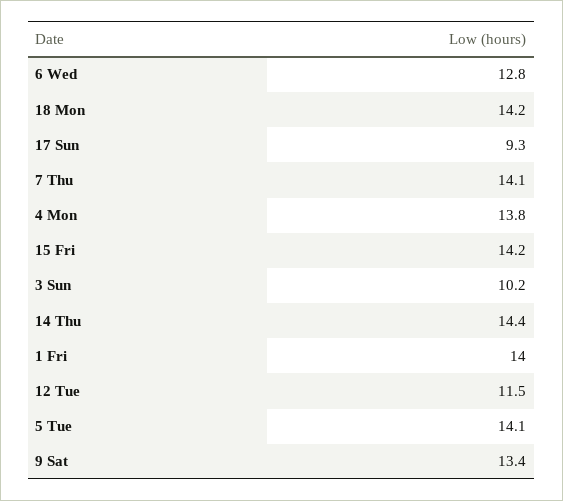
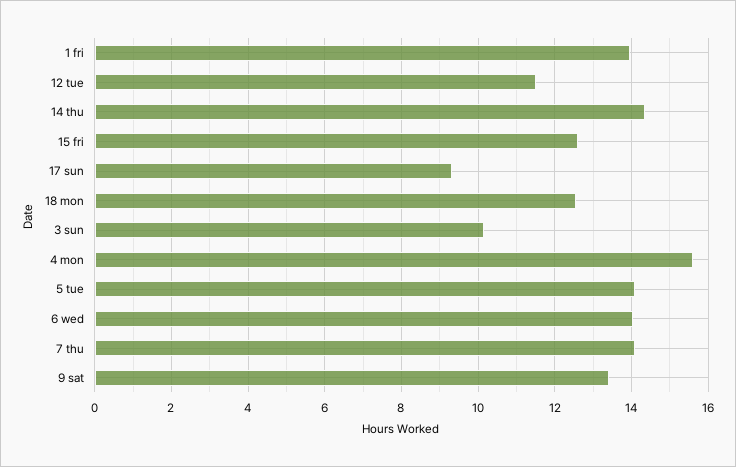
  {
-   "6 Wed": 12.8,
+   "6 Wed": 14,
-   "18 Mon": 14.2,
+   "18 Mon": 12.6,
    "17 Sun": 9.3,
    "7 Thu": 14.1,
-   "4 Mon": 13.8,
+   "4 Mon": 15.6,
-   "15 Fri": 14.2,
+   "15 Fri": 12.6,
    "3 Sun": 10.2,
    "14 Thu": 14.4,
    "1 Fri": 14,
    "12 Tue": 11.5,
    "5 Tue": 14.1,
    "9 Sat": 13.4
  }

